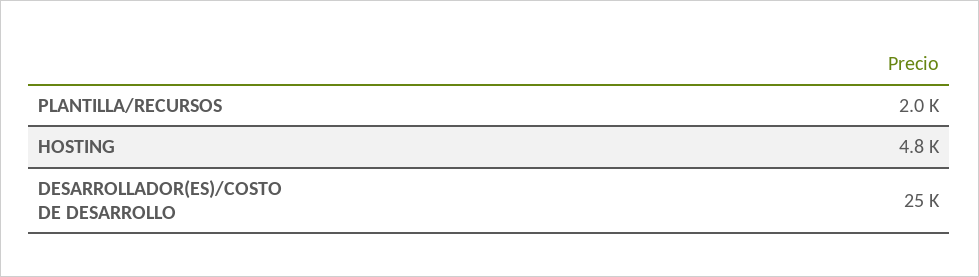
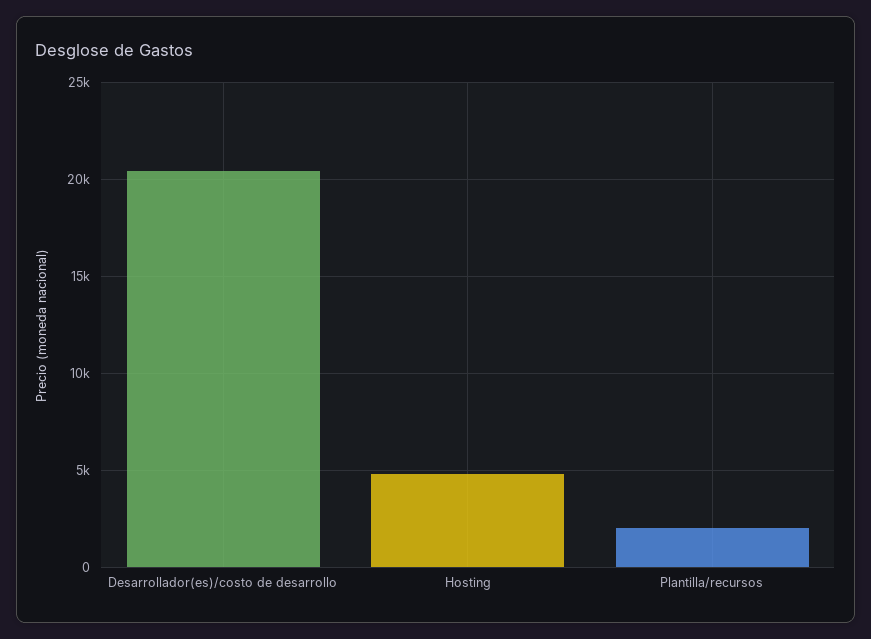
  {
    "PLANTILLA/RECURSOS": 2000,
    "HOSTING": 4800,
-   "DESARROLLADOR(ES)/COSTO DE DESARROLLO": 25000
+   "DESARROLLADOR(ES)/COSTO DE DESARROLLO": 20500
  }

